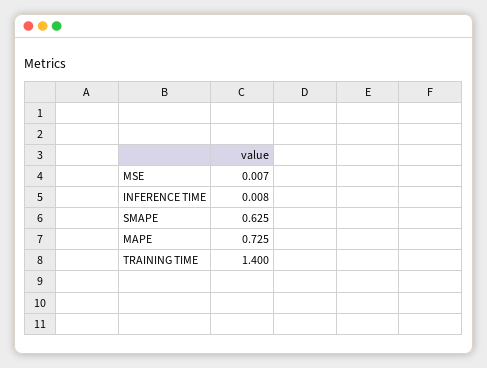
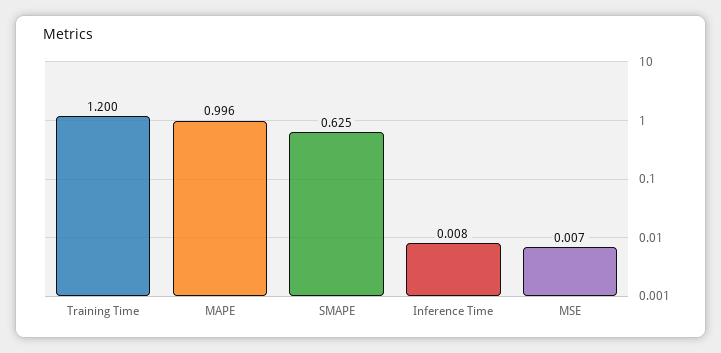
  {
    "MSE": 0.007,
    "INFERENCE TIME": 0.008,
    "SMAPE": 0.625,
-   "MAPE": 0.725,
+   "MAPE": 0.996,
-   "TRAINING TIME": 1.4
+   "TRAINING TIME": 1.2
  }

